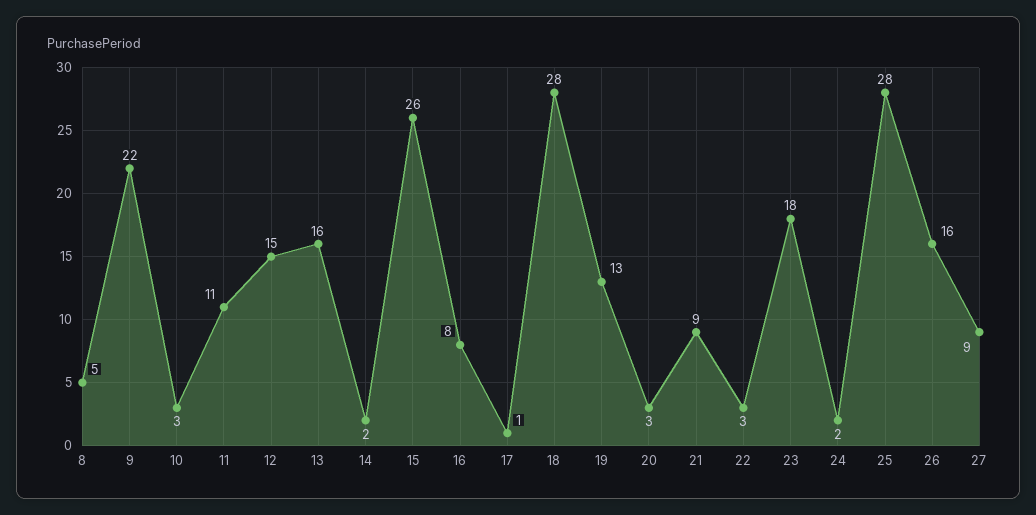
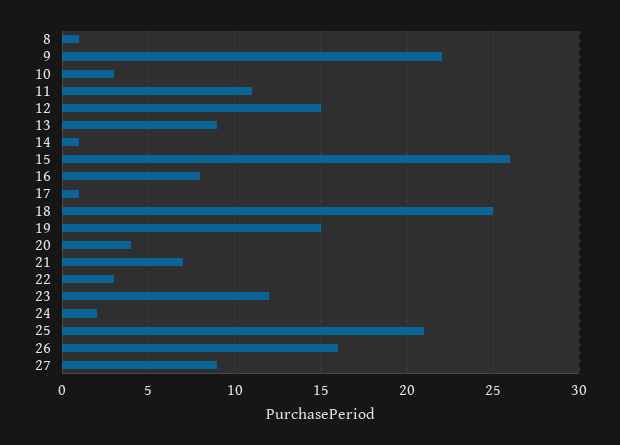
  {
-   "8": 5,
+   "8": 1,
    "9": 22,
    "10": 3,
    "11": 11,
    "12": 15,
-   "13": 16,
+   "13": 9,
-   "14": 2,
+   "14": 1,
    "15": 26,
    "16": 8,
    "17": 1,
-   "18": 28,
+   "18": 25,
-   "19": 13,
+   "19": 15,
-   "20": 3,
+   "20": 4,
-   "21": 9,
+   "21": 7,
    "22": 3,
-   "23": 18,
+   "23": 12,
    "24": 2,
-   "25": 28,
+   "25": 21,
    "26": 16,
    "27": 9
  }

